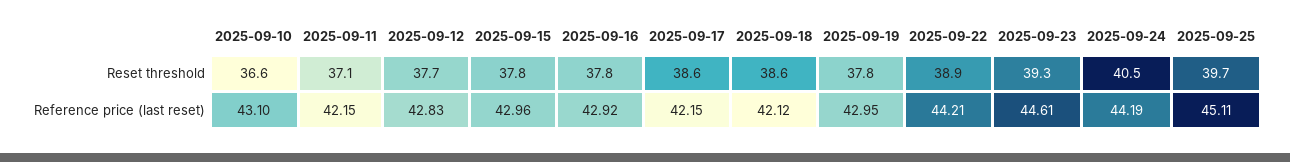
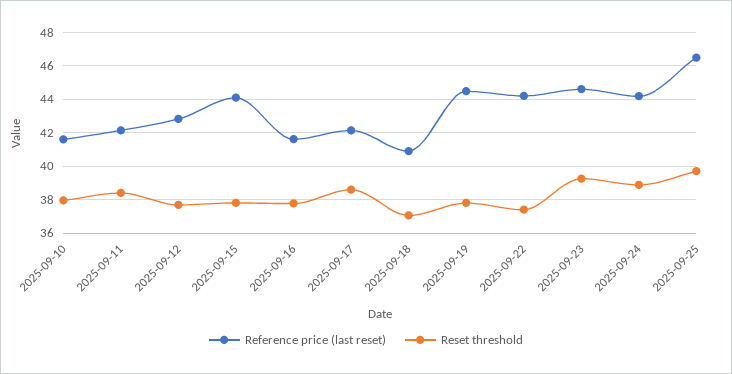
  {
    "Reset threshold": {
-     "2025-09-10": 36.6,
+     "2025-09-10": 38,
-     "2025-09-11": 37.1,
+     "2025-09-11": 38.5,
      "2025-09-12": 37.7,
      "2025-09-15": 37.8,
      "2025-09-16": 37.8,
      "2025-09-17": 38.6,
-     "2025-09-18": 38.6,
+     "2025-09-18": 37,
      "2025-09-19": 37.8,
-     "2025-09-22": 38.9,
+     "2025-09-22": 37.5,
      "2025-09-23": 39.3,
-     "2025-09-24": 40.5,
+     "2025-09-24": 39,
      "2025-09-25": 39.7
    },
    "Reference price (last reset)": {
-     "2025-09-10": 43.1,
+     "2025-09-10": 41.5,
      "2025-09-11": 42.15,
      "2025-09-12": 42.83,
-     "2025-09-15": 42.96,
+     "2025-09-15": 44,
-     "2025-09-16": 42.92,
+     "2025-09-16": 41.5,
      "2025-09-17": 42.15,
-     "2025-09-18": 42.12,
+     "2025-09-18": 41,
-     "2025-09-19": 42.95,
+     "2025-09-19": 44.5,
      "2025-09-22": 44.21,
      "2025-09-23": 44.61,
      "2025-09-24": 44.19,
-     "2025-09-25": 45.11
+     "2025-09-25": 46.5
    }
  }

